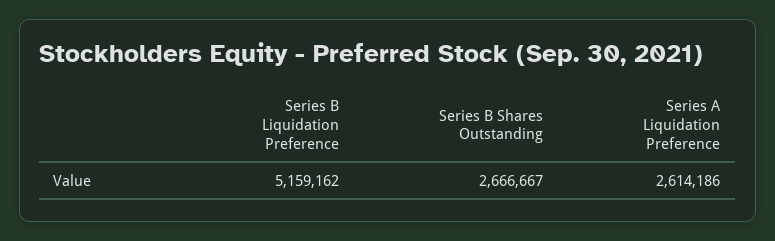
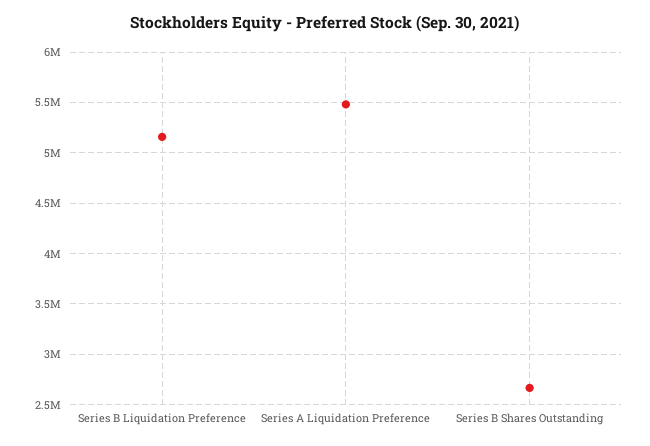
  {
    "Series B Liquidation Preference": 5159162,
    "Series B Shares Outstanding": 2666667,
-   "Series A Liquidation Preference": 2614186
+   "Series A Liquidation Preference": 5500000
  }

